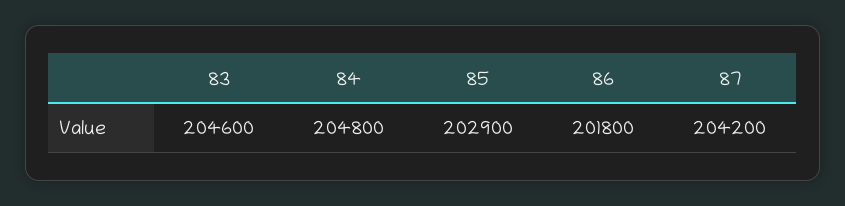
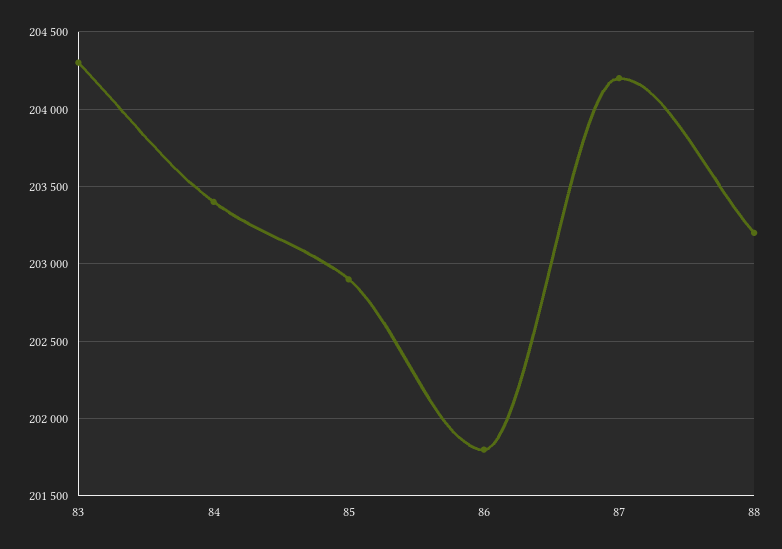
  {
-   "83": 204600,
+   "83": 204300,
-   "84": 204800,
+   "84": 203400,
    "85": 202900,
    "86": 201800,
-   "87": 204200
+   "87": 204200,
+   "88": 203200
  }

